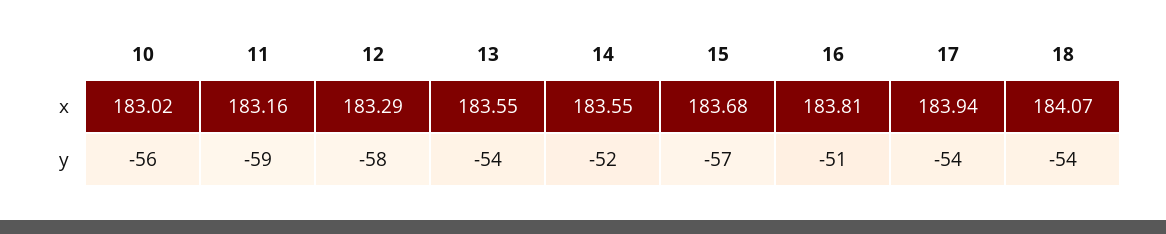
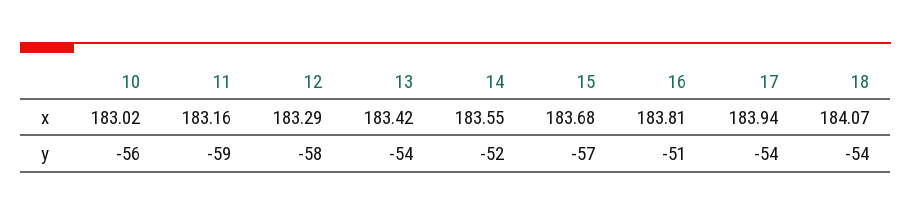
  {
    "10": {
      "x": 183.02,
      "y": -56
    },
    "11": {
      "x": 183.16,
      "y": -59
    },
    "12": {
      "x": 183.29,
      "y": -58
    },
    "13": {
-     "x": 183.55,
+     "x": 183.42,
      "y": -54
    },
    "14": {
      "x": 183.55,
      "y": -52
    },
    "15": {
      "x": 183.68,
      "y": -57
    },
    "16": {
      "x": 183.81,
      "y": -51
    },
    "17": {
      "x": 183.94,
      "y": -54
    },
    "18": {
      "x": 184.07,
      "y": -54
    }
  }

